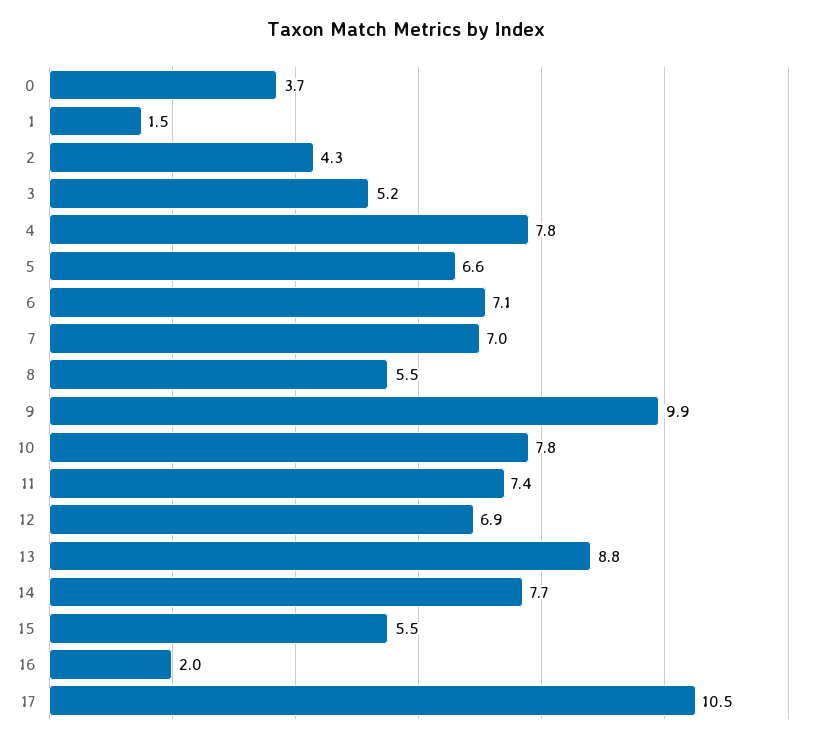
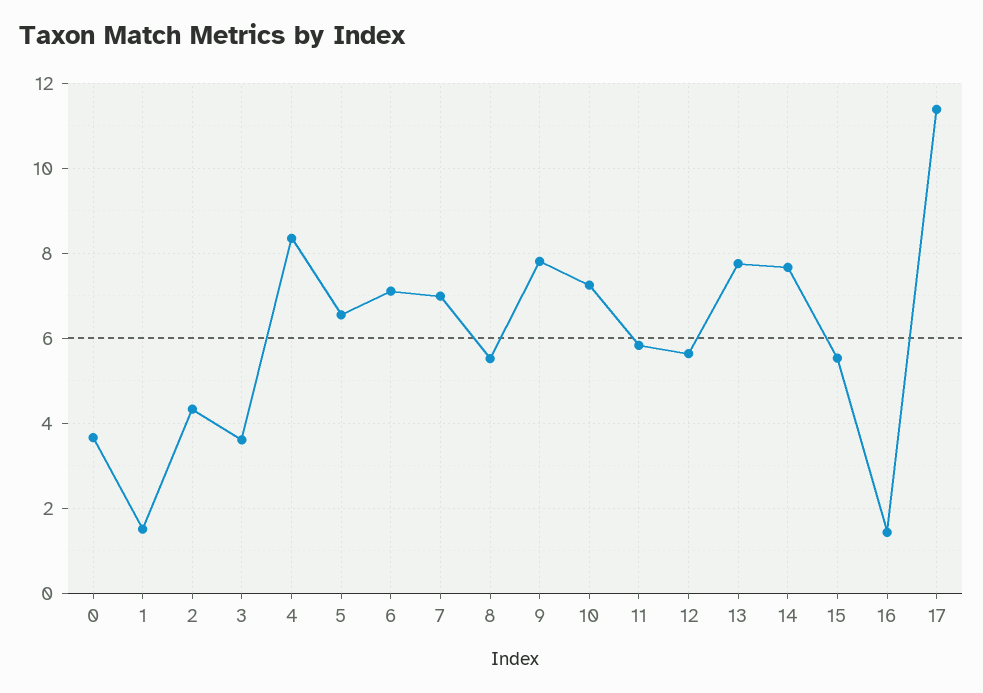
  {
    "0": 3.7,
    "1": 1.5,
    "2": 4.3,
-   "3": 5.2,
+   "3": 3.6,
-   "4": 7.8,
+   "4": 8.4,
    "5": 6.6,
    "6": 7.1,
    "7": 7,
    "8": 5.5,
-   "9": 9.9,
+   "9": 7.8,
-   "10": 7.8,
+   "10": 7.2,
-   "11": 7.4,
+   "11": 5.8,
-   "12": 6.9,
+   "12": 5.6,
-   "13": 8.8,
+   "13": 7.8,
    "14": 7.7,
    "15": 5.5,
-   "16": 2,
+   "16": 1.4,
-   "17": 10.5
+   "17": 11.4
  }

